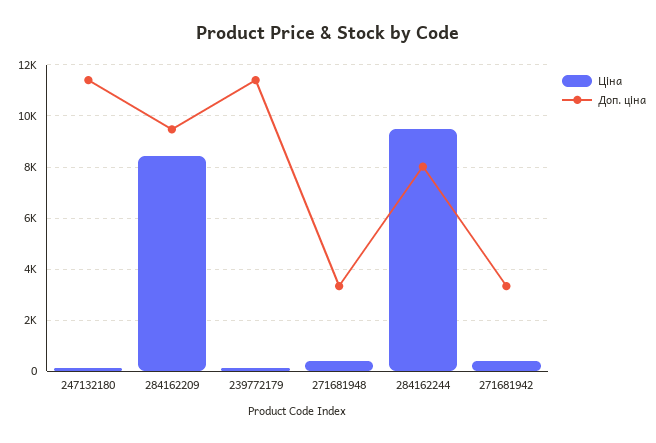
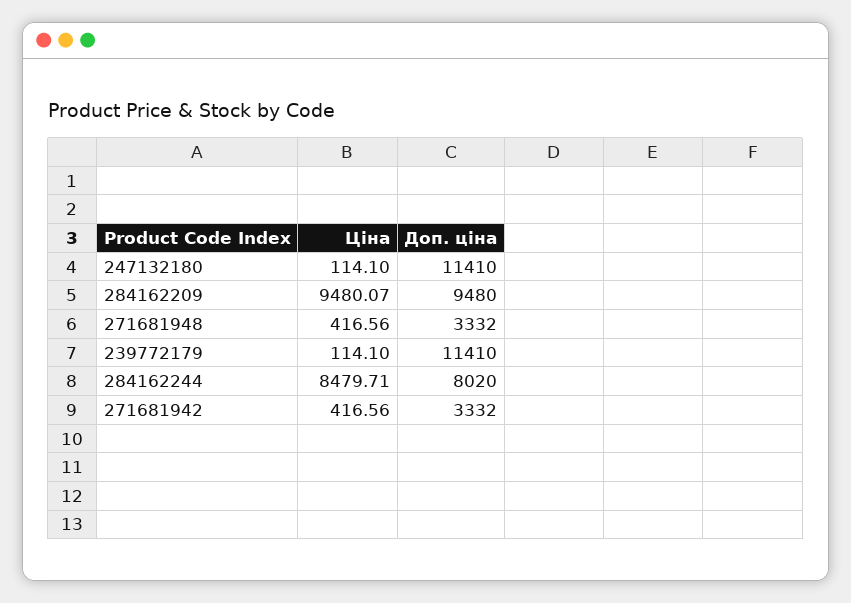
  {
    "Ціна": {
      "247132180": 114.1,
-     "284162209": 8500,
+     "284162209": 9480.07,
      "239772179": 114.1,
      "271681948": 416.56,
-     "284162244": 9500,
+     "284162244": 8479.71,
      "271681942": 416.56
    },
    "Доп. ціна": {
      "247132180": 11410,
      "284162209": 9480,
      "239772179": 11410,
      "271681948": 3332,
      "284162244": 8020,
      "271681942": 3332
    }
  }

